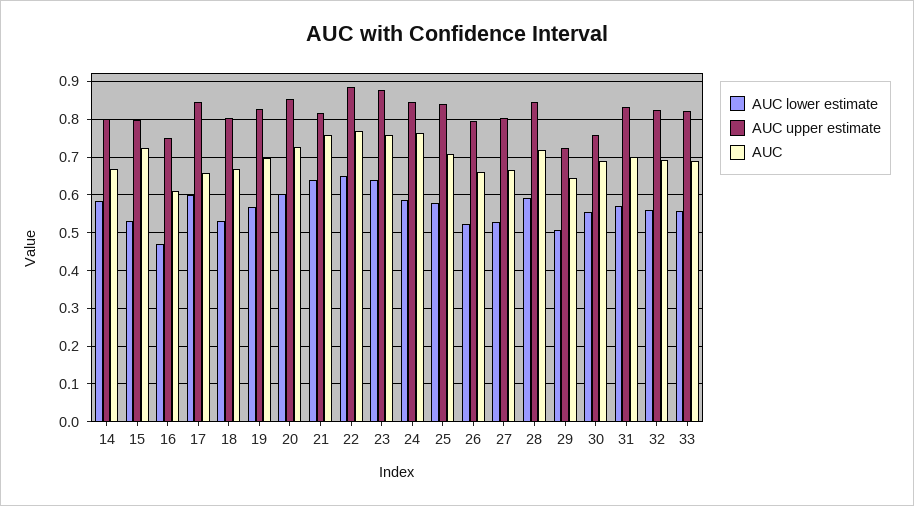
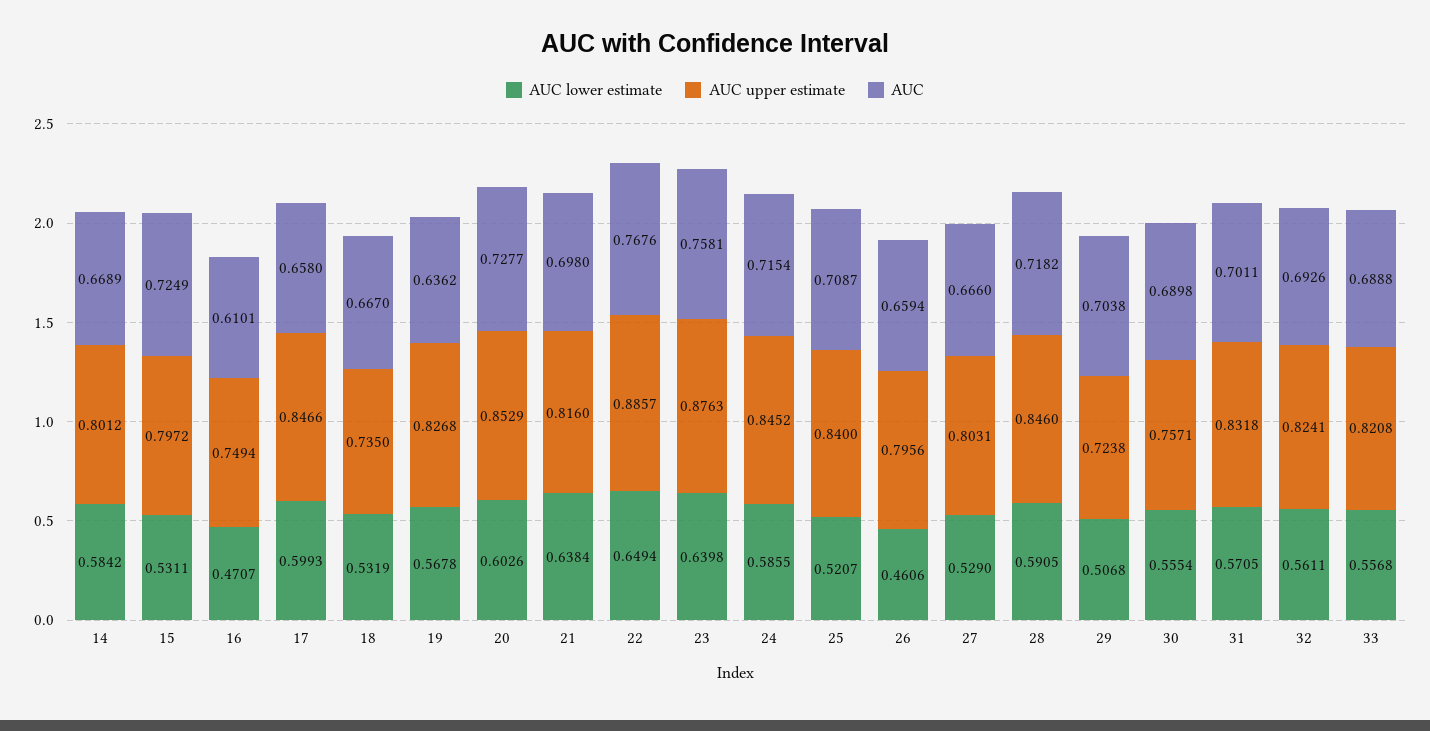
  {
    "AUC lower estimate": {
      "14": 0.5842,
      "15": 0.5311,
      "16": 0.4707,
      "17": 0.5993,
      "18": 0.5319,
      "19": 0.5678,
      "20": 0.6026,
      "21": 0.6384,
      "22": 0.6494,
      "23": 0.6398,
      "24": 0.5855,
-     "25": 0.58,
+     "25": 0.5207,
-     "26": 0.52,
+     "26": 0.4606,
      "27": 0.529,
      "28": 0.5905,
      "29": 0.5068,
      "30": 0.5554,
      "31": 0.5705,
      "32": 0.5611,
      "33": 0.5568
    },
    "AUC upper estimate": {
      "14": 0.8012,
      "15": 0.7972,
      "16": 0.7494,
      "17": 0.8466,
-     "18": 0.8,
+     "18": 0.735,
      "19": 0.8268,
      "20": 0.8529,
      "21": 0.816,
      "22": 0.8857,
      "23": 0.8763,
      "24": 0.8452,
      "25": 0.84,
      "26": 0.7956,
      "27": 0.8031,
      "28": 0.846,
      "29": 0.7238,
      "30": 0.7571,
      "31": 0.8318,
      "32": 0.8241,
      "33": 0.8208
    },
    "AUC": {
      "14": 0.6689,
      "15": 0.7249,
      "16": 0.6101,
      "17": 0.658,
      "18": 0.667,
-     "19": 0.7,
+     "19": 0.6362,
      "20": 0.7277,
-     "21": 0.76,
+     "21": 0.698,
      "22": 0.7676,
      "23": 0.7581,
-     "24": 0.76,
+     "24": 0.7154,
      "25": 0.7087,
      "26": 0.6594,
      "27": 0.666,
      "28": 0.7182,
-     "29": 0.64,
+     "29": 0.7038,
      "30": 0.6898,
      "31": 0.7011,
      "32": 0.6926,
      "33": 0.6888
    }
  }

